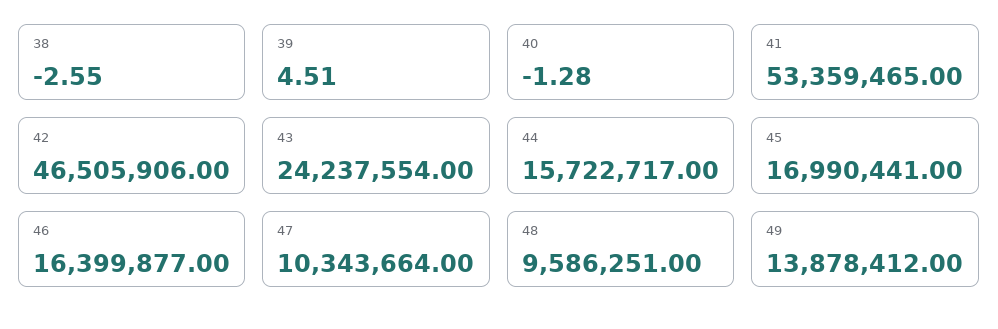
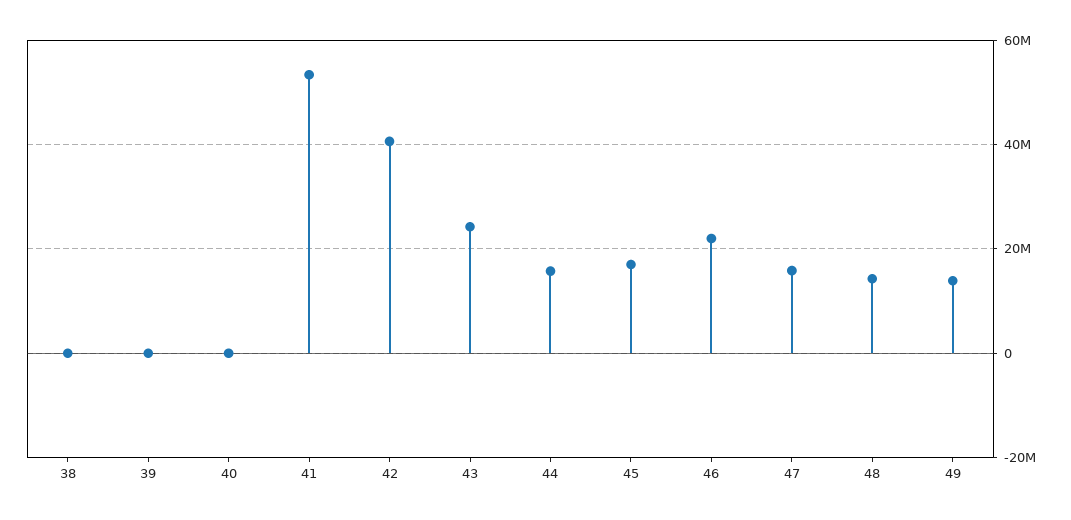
  {
    "38": -2.55,
    "39": 4.51,
    "40": -1.28,
    "41": 53359465,
-   "42": 46505906,
+   "42": 40000000,
    "43": 24237554,
    "44": 15722717,
    "45": 16990441,
-   "46": 16399877,
+   "46": 22000000,
-   "47": 10343664,
+   "47": 16000000,
-   "48": 9586251,
+   "48": 14000000,
    "49": 13878412
  }

